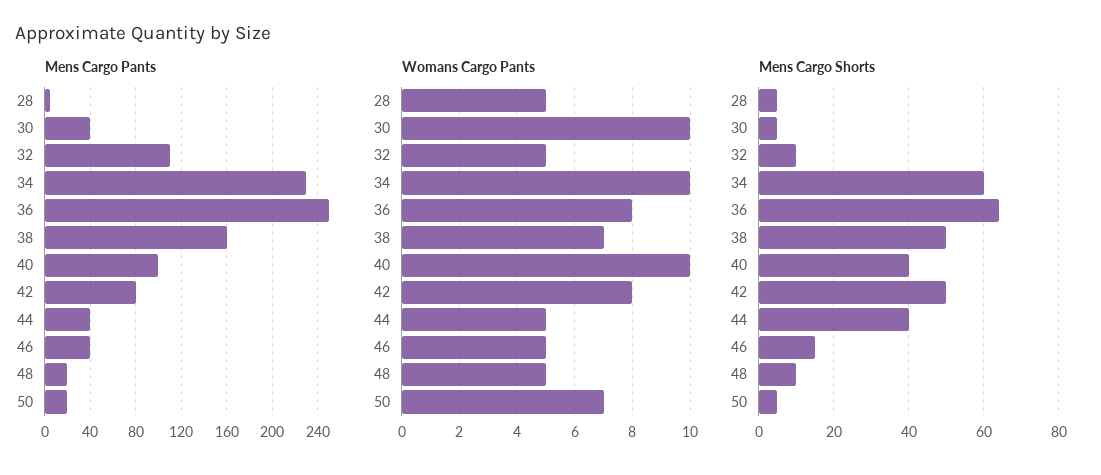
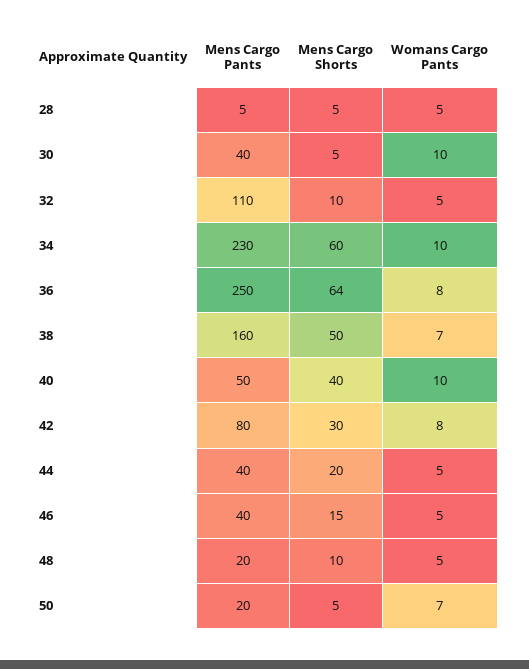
  {
    "Mens Cargo Pants": {
      "28": 5,
      "30": 40,
      "32": 110,
      "34": 230,
      "36": 250,
      "38": 160,
-     "40": 100,
+     "40": 50,
      "42": 80,
      "44": 40,
      "46": 40,
      "48": 20,
      "50": 20
    },
    "Womans Cargo Pants": {
      "28": 5,
      "30": 10,
      "32": 5,
      "34": 10,
      "36": 8,
      "38": 7,
      "40": 10,
      "42": 8,
      "44": 5,
      "46": 5,
      "48": 5,
      "50": 7
    },
    "Mens Cargo Shorts": {
      "28": 5,
      "30": 5,
      "32": 10,
      "34": 60,
      "36": 64,
      "38": 50,
      "40": 40,
-     "42": 50,
+     "42": 30,
-     "44": 40,
+     "44": 20,
      "46": 15,
      "48": 10,
      "50": 5
    }
  }

